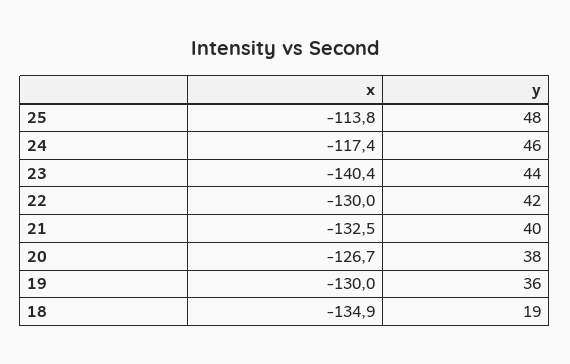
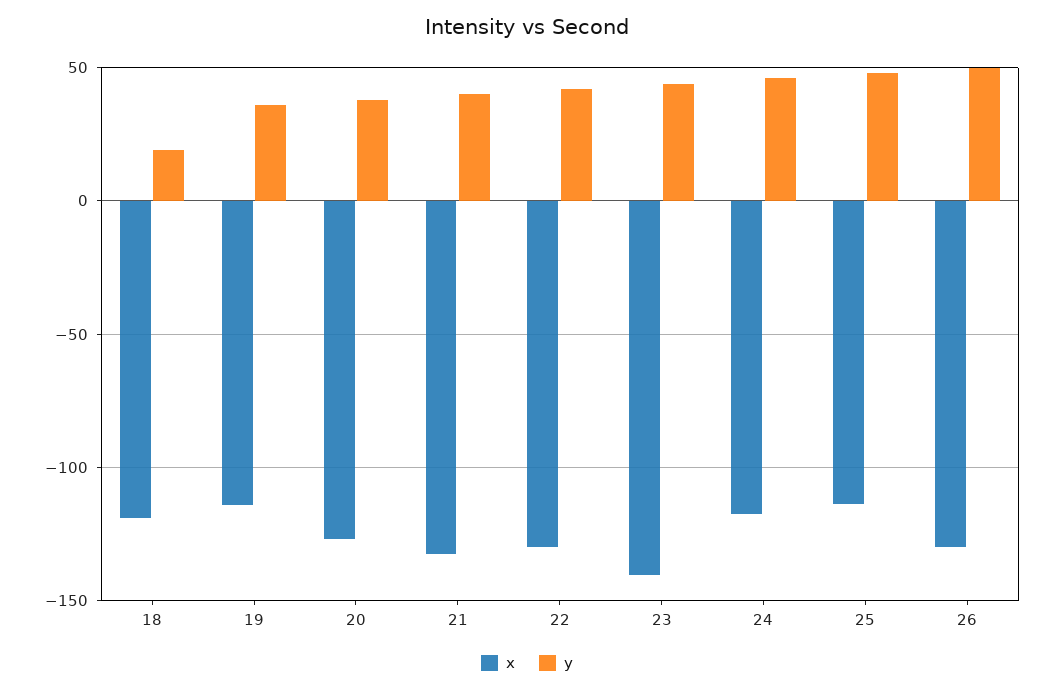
  {
    "x": {
      "25": -113.8,
      "24": -117.4,
      "23": -140.4,
      "22": -130,
      "21": -132.5,
      "20": -126.7,
-     "19": -130,
+     "19": -115,
-     "18": -134.9
+     "18": -120,
+     "26": -130
    },
    "y": {
      "25": 48,
      "24": 46,
      "23": 44,
      "22": 42,
      "21": 40,
      "20": 38,
      "19": 36,
-     "18": 19
+     "18": 19,
+     "26": 50
    }
  }

